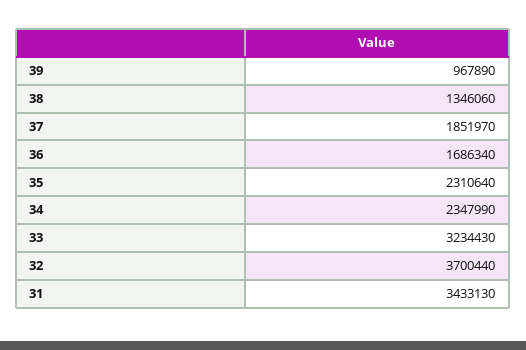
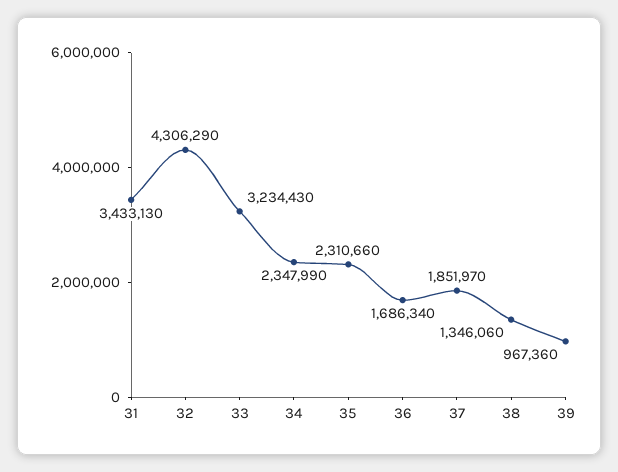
  {
-   "39": 967890,
+   "39": 967360,
    "38": 1346060,
    "37": 1851970,
    "36": 1686340,
-   "35": 2310640,
+   "35": 2310660,
    "34": 2347990,
    "33": 3234430,
-   "32": 3700440,
+   "32": 4306290,
    "31": 3433130
  }

